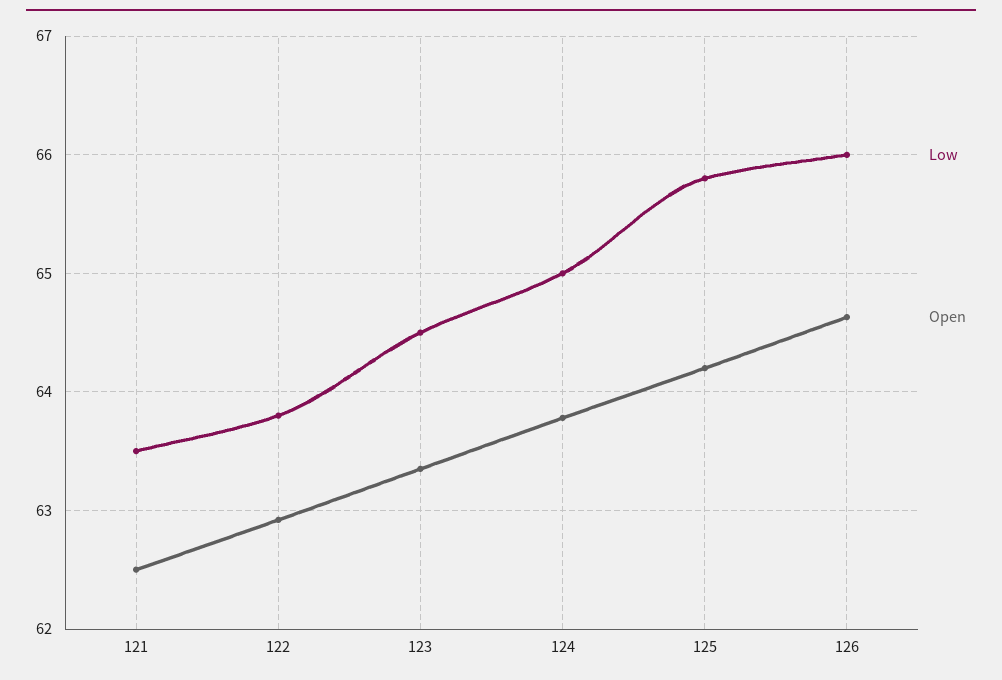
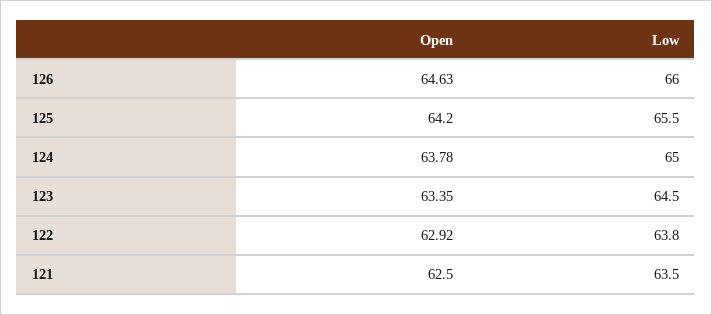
  {
    "Low": {
      "121": 63.5,
      "122": 63.8,
      "123": 64.5,
      "124": 65,
-     "125": 65.8,
+     "125": 65.5,
      "126": 66
    },
    "Open": {
      "121": 62.5,
      "122": 62.92,
      "123": 63.35,
      "124": 63.78,
      "125": 64.2,
      "126": 64.63
    }
  }

